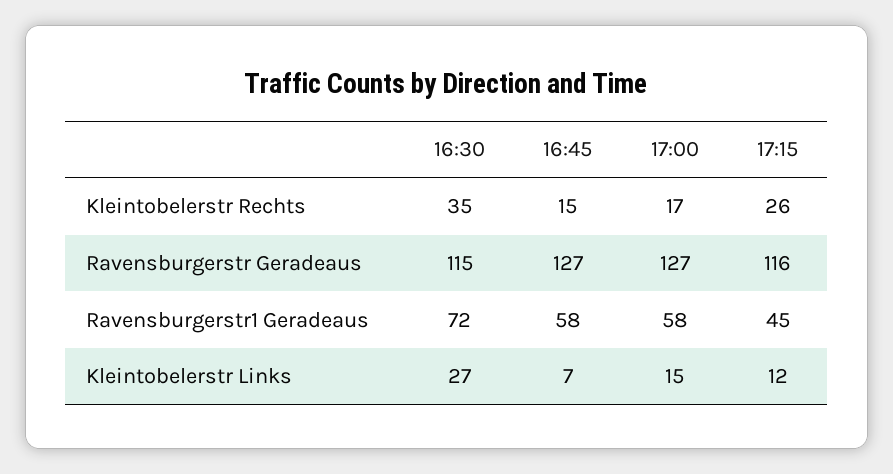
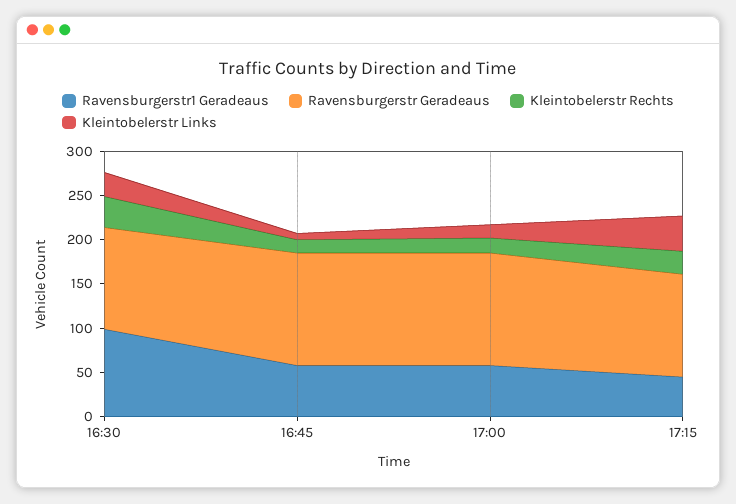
  {
    "Kleintobelerstr Rechts": {
      "16:30": 35,
      "16:45": 15,
      "17:00": 17,
      "17:15": 26
    },
    "Ravensburgerstr Geradeaus": {
      "16:30": 115,
      "16:45": 127,
      "17:00": 127,
      "17:15": 116
    },
    "Ravensburgerstr1 Geradeaus": {
-     "16:30": 72,
+     "16:30": 100,
      "16:45": 58,
      "17:00": 58,
      "17:15": 45
    },
    "Kleintobelerstr Links": {
      "16:30": 27,
      "16:45": 7,
      "17:00": 15,
-     "17:15": 12
+     "17:15": 40
    }
  }

